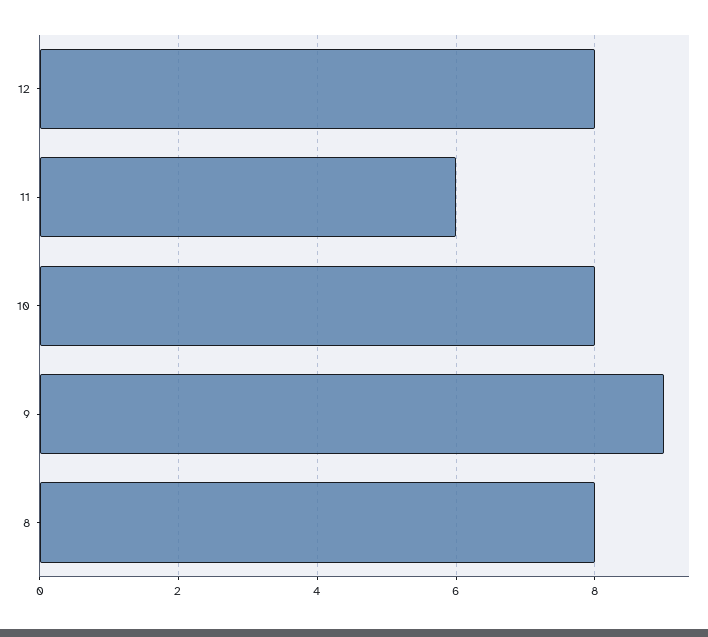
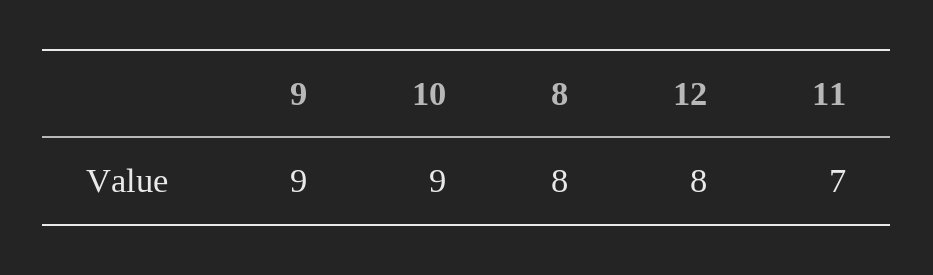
  {
    "12": 8,
-   "11": 6,
+   "11": 7,
-   "10": 8,
+   "10": 9,
    "9": 9,
    "8": 8
  }

